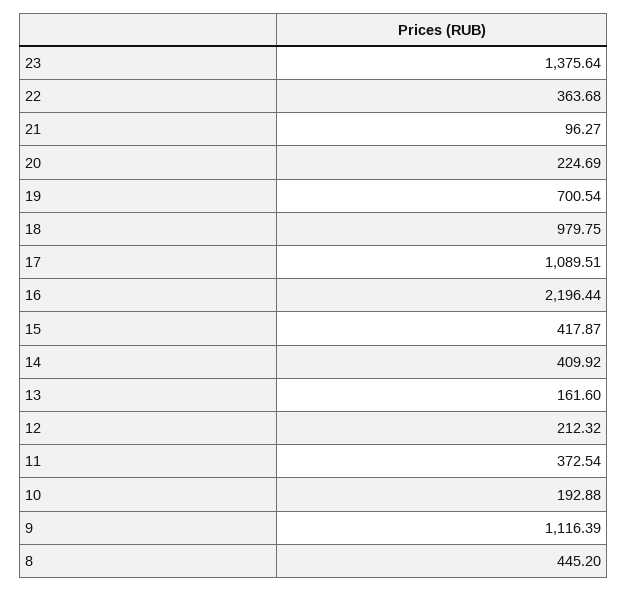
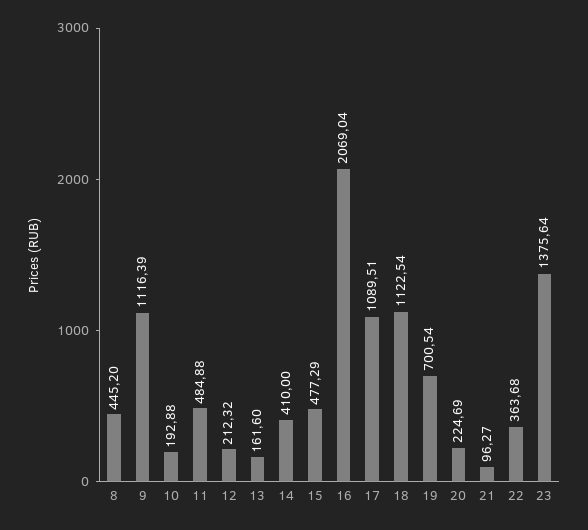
  {
    "23": 1375.64,
    "22": 363.68,
    "21": 96.27,
    "20": 224.69,
    "19": 700.54,
-   "18": 979.75,
+   "18": 1122.54,
    "17": 1089.51,
-   "16": 2196.44,
+   "16": 2069.04,
-   "15": 417.87,
+   "15": 477.29,
-   "14": 409.92,
+   "14": 410,
    "13": 161.6,
    "12": 212.32,
-   "11": 372.54,
+   "11": 484.88,
    "10": 192.88,
    "9": 1116.39,
    "8": 445.2
  }

